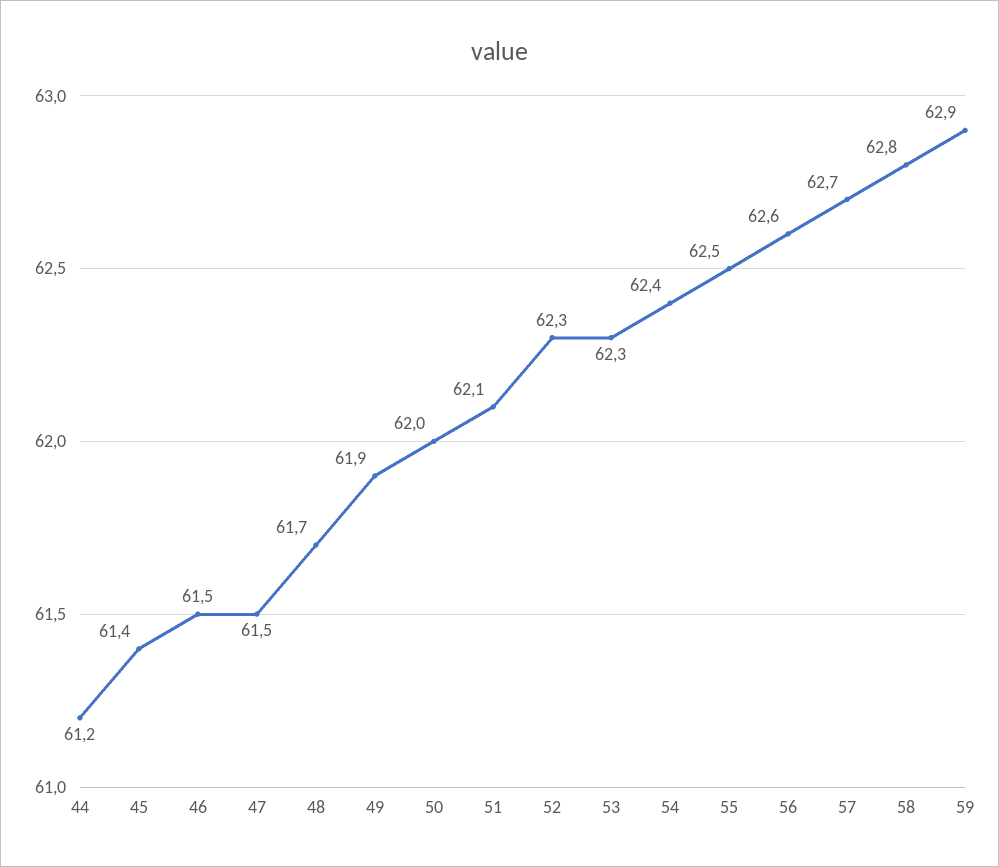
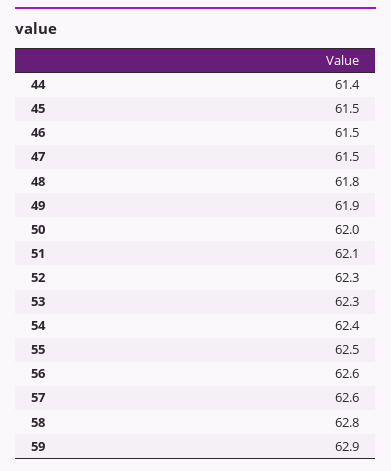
  {
-   "44": 61.2,
+   "44": 61.4,
-   "45": 61.4,
+   "45": 61.5,
    "46": 61.5,
    "47": 61.5,
-   "48": 61.7,
+   "48": 61.8,
    "49": 61.9,
    "50": 62,
    "51": 62.1,
    "52": 62.3,
    "53": 62.3,
    "54": 62.4,
    "55": 62.5,
    "56": 62.6,
-   "57": 62.7,
+   "57": 62.6,
    "58": 62.8,
    "59": 62.9
  }

